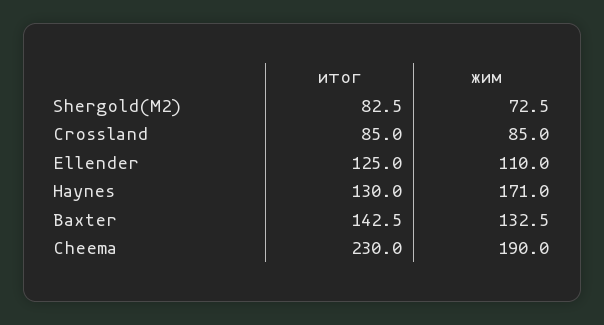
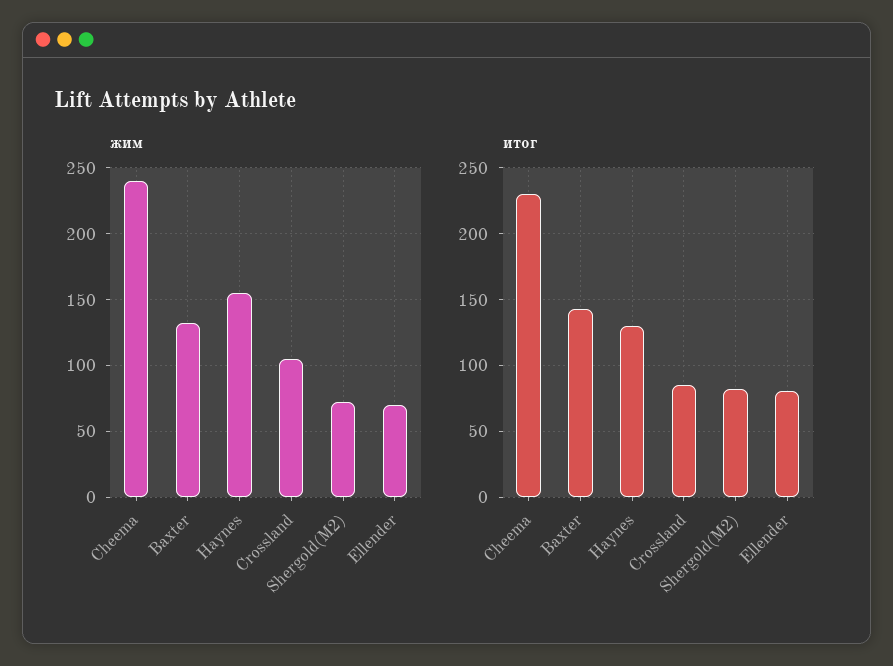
  {
    "итог": {
      "Shergold(M2)": 82.5,
      "Crossland": 85,
-     "Ellender": 125,
+     "Ellender": 80,
      "Haynes": 130,
      "Baxter": 142.5,
      "Cheema": 230
    },
    "жим": {
      "Shergold(M2)": 72.5,
-     "Crossland": 85,
+     "Crossland": 105,
-     "Ellender": 110,
+     "Ellender": 70,
-     "Haynes": 171,
+     "Haynes": 155,
      "Baxter": 132.5,
-     "Cheema": 190
+     "Cheema": 240
    }
  }

